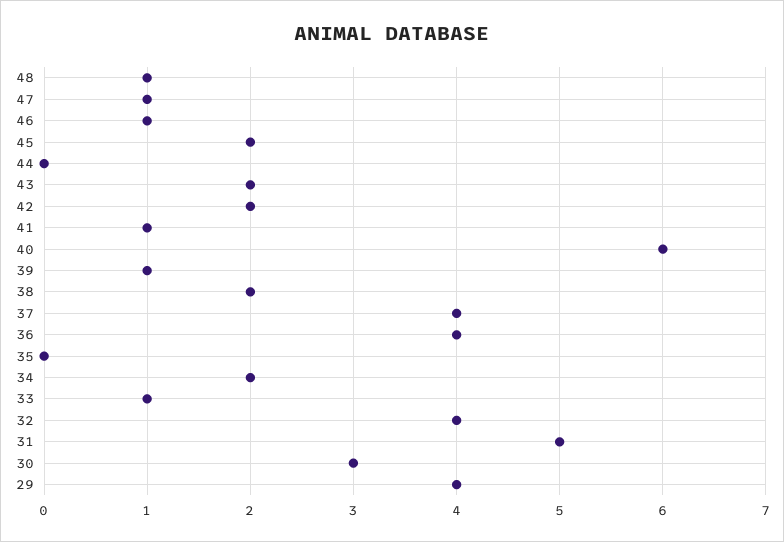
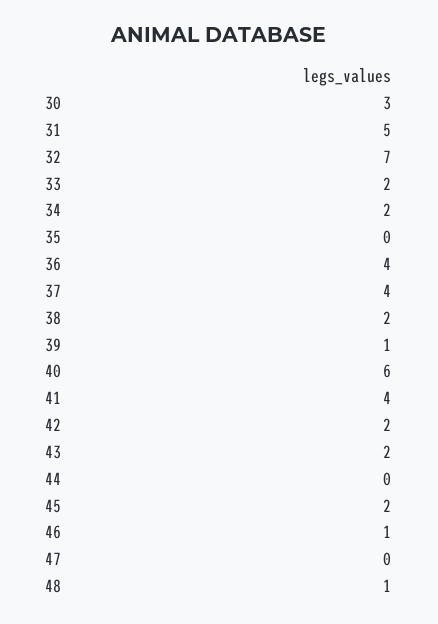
  {
    "48": 1,
-   "47": 1,
+   "47": 0,
    "46": 1,
    "45": 2,
    "44": 0,
    "43": 2,
    "42": 2,
-   "41": 1,
+   "41": 4,
    "40": 6,
    "39": 1,
    "38": 2,
    "37": 4,
    "36": 4,
    "35": 0,
    "34": 2,
-   "33": 1,
+   "33": 2,
-   "32": 4,
+   "32": 7,
    "31": 5,
-   "30": 3,
+   "30": 3
-   "29": 4
  }

